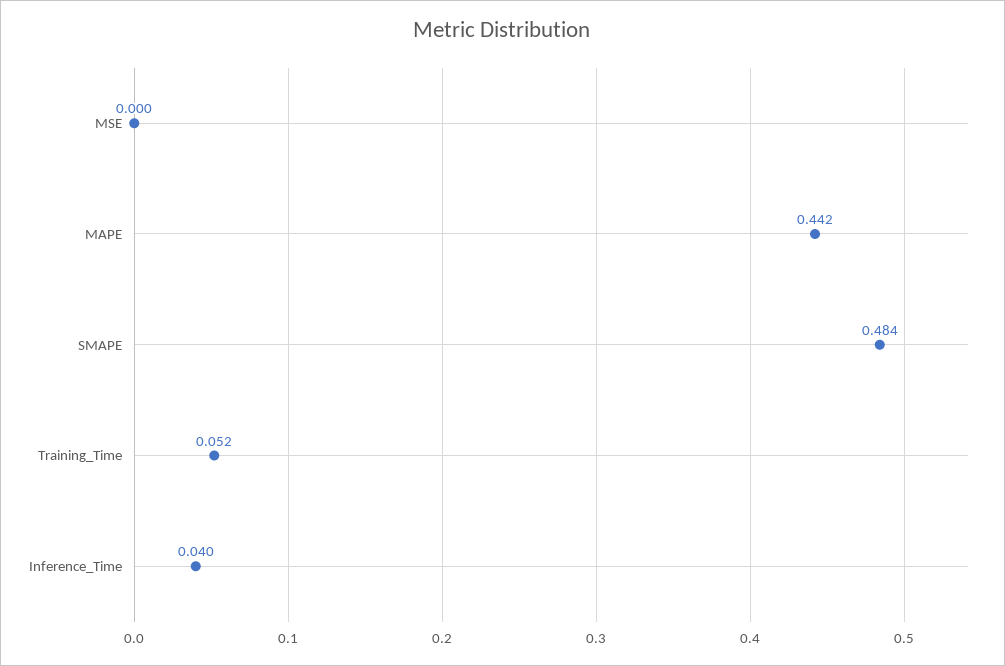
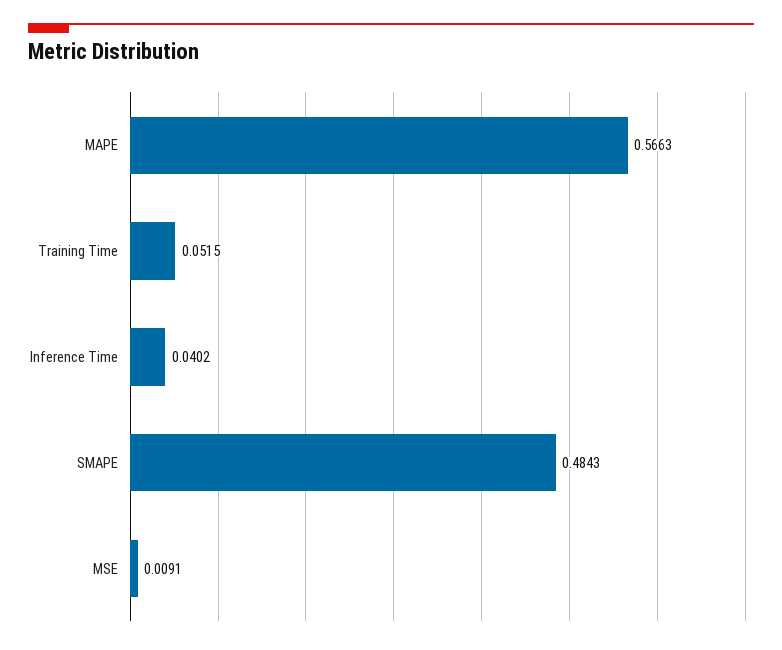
  {
-   "MSE": 0,
+   "MSE": 0.0091,
-   "MAPE": 0.442,
+   "MAPE": 0.5663,
    "SMAPE": 0.4843,
    "Training_Time": 0.0515,
    "Inference_Time": 0.0402
  }

